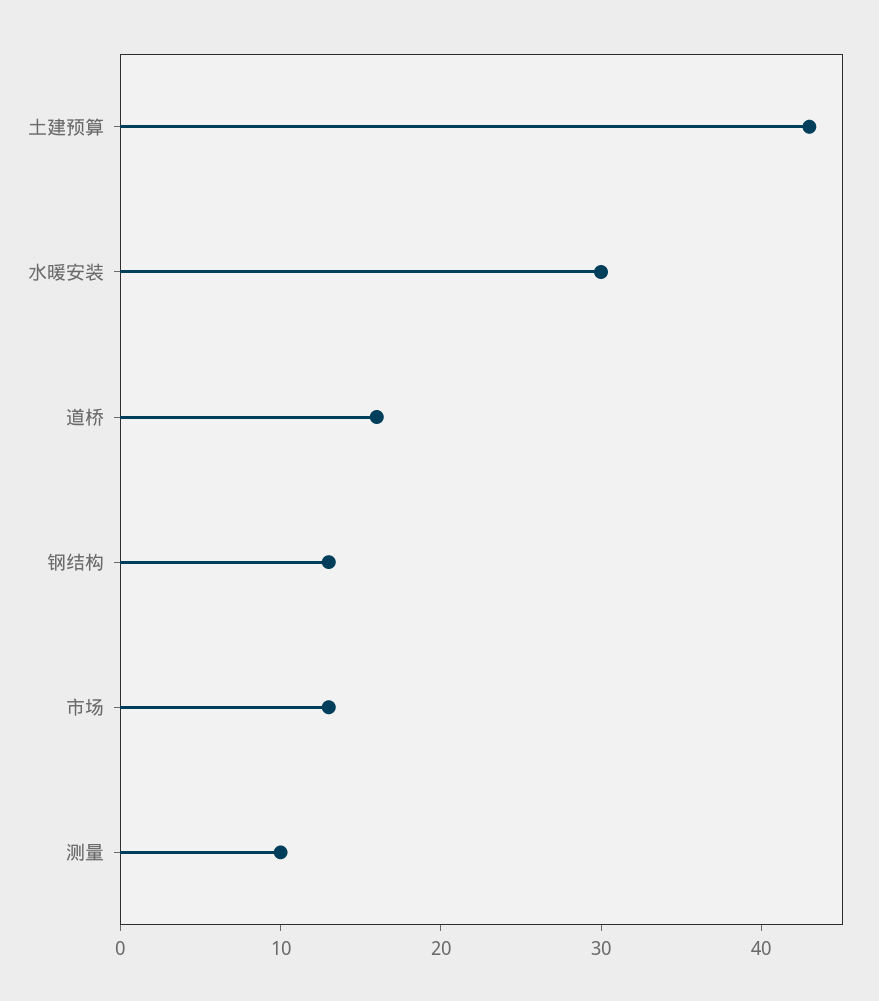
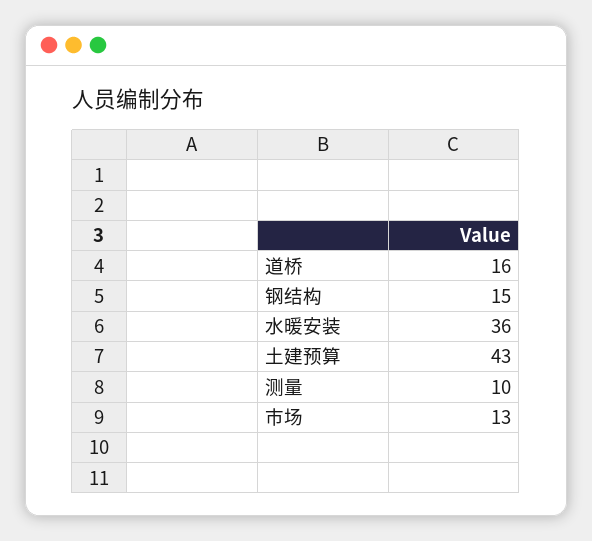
  {
    "土建预算": 43,
-   "水暖安装": 30,
+   "水暖安装": 36,
    "道桥": 16,
-   "钢结构": 13,
+   "钢结构": 15,
    "市场": 13,
    "测量": 10
  }

